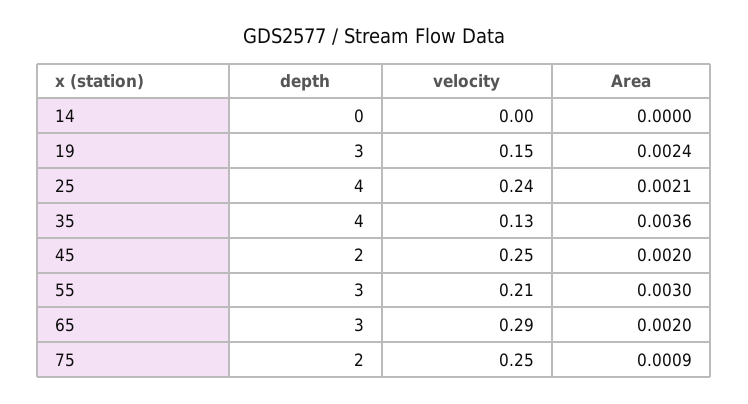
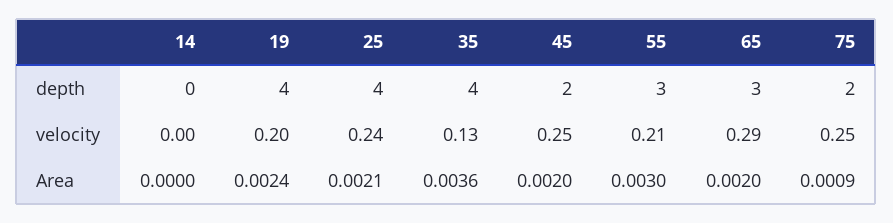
  {
    "depth": {
      "14": 0,
-     "19": 3,
+     "19": 4,
      "25": 4,
      "35": 4,
      "45": 2,
      "55": 3,
      "65": 3,
      "75": 2
    },
    "velocity": {
      "14": 0,
-     "19": 0.15,
+     "19": 0.2,
      "25": 0.24,
      "35": 0.13,
      "45": 0.25,
      "55": 0.21,
      "65": 0.29,
      "75": 0.25
    },
    "Area": {
      "14": 0,
      "19": 0.0024,
      "25": 0.0021,
      "35": 0.0036,
      "45": 0.002,
      "55": 0.003,
      "65": 0.002,
      "75": 0.0009
    }
  }

